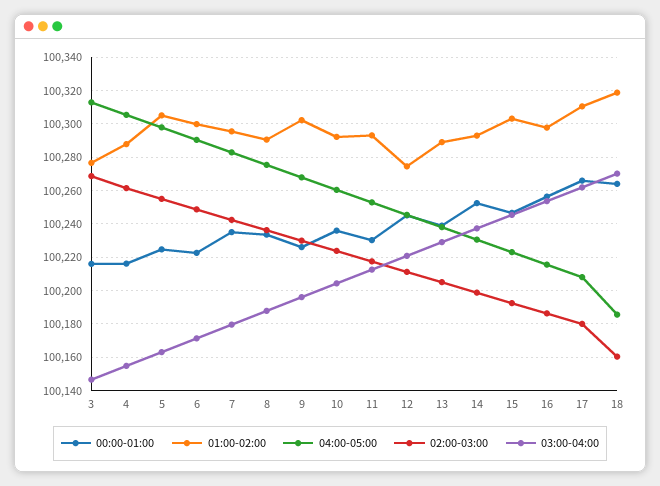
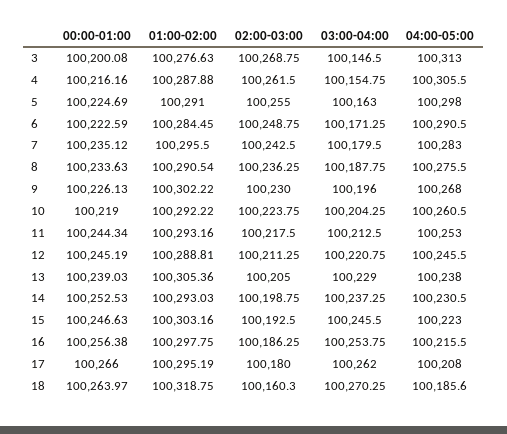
  {
    "00:00-01:00": {
-     "3": 100215,
+     "3": 100200.08,
      "4": 100216.16,
      "5": 100224.69,
      "6": 100222.59,
      "7": 100235.12,
      "8": 100233.63,
      "9": 100226.13,
-     "10": 100235,
+     "10": 100219,
-     "11": 100230,
+     "11": 100244.34,
      "12": 100245.19,
      "13": 100239.03,
      "14": 100252.53,
      "15": 100246.63,
      "16": 100256.38,
      "17": 100266,
      "18": 100263.97
    },
    "01:00-02:00": {
      "3": 100276.63,
      "4": 100287.88,
-     "5": 100305,
+     "5": 100291,
-     "6": 100300,
+     "6": 100284.45,
      "7": 100295.5,
      "8": 100290.54,
      "9": 100302.22,
      "10": 100292.22,
      "11": 100293.16,
-     "12": 100275,
+     "12": 100288.81,
-     "13": 100290,
+     "13": 100305.36,
      "14": 100293.03,
      "15": 100303.16,
      "16": 100297.75,
-     "17": 100310,
+     "17": 100295.19,
      "18": 100318.75
    },
    "04:00-05:00": {
      "3": 100313,
      "4": 100305.5,
      "5": 100298,
      "6": 100290.5,
      "7": 100283,
      "8": 100275.5,
      "9": 100268,
      "10": 100260.5,
      "11": 100253,
      "12": 100245.5,
      "13": 100238,
      "14": 100230.5,
      "15": 100223,
      "16": 100215.5,
      "17": 100208,
      "18": 100185.6
    },
    "02:00-03:00": {
      "3": 100268.75,
      "4": 100261.5,
      "5": 100255,
      "6": 100248.75,
      "7": 100242.5,
      "8": 100236.25,
      "9": 100230,
      "10": 100223.75,
      "11": 100217.5,
      "12": 100211.25,
      "13": 100205,
      "14": 100198.75,
      "15": 100192.5,
      "16": 100186.25,
      "17": 100180,
      "18": 100160.3
    },
    "03:00-04:00": {
      "3": 100146.5,
      "4": 100154.75,
      "5": 100163,
      "6": 100171.25,
      "7": 100179.5,
      "8": 100187.75,
      "9": 100196,
      "10": 100204.25,
      "11": 100212.5,
      "12": 100220.75,
      "13": 100229,
      "14": 100237.25,
      "15": 100245.5,
      "16": 100253.75,
      "17": 100262,
      "18": 100270.25
    }
  }

